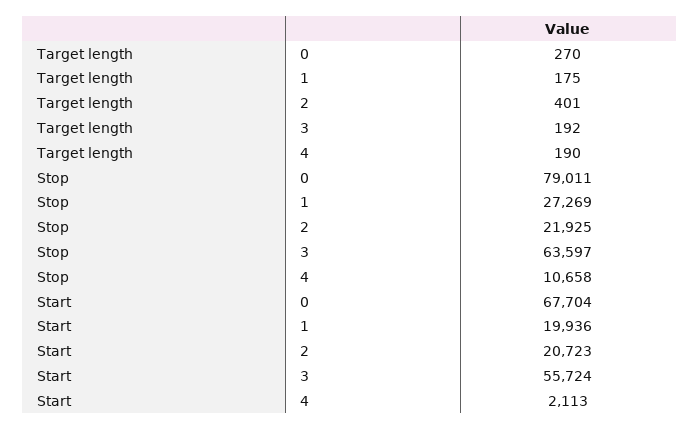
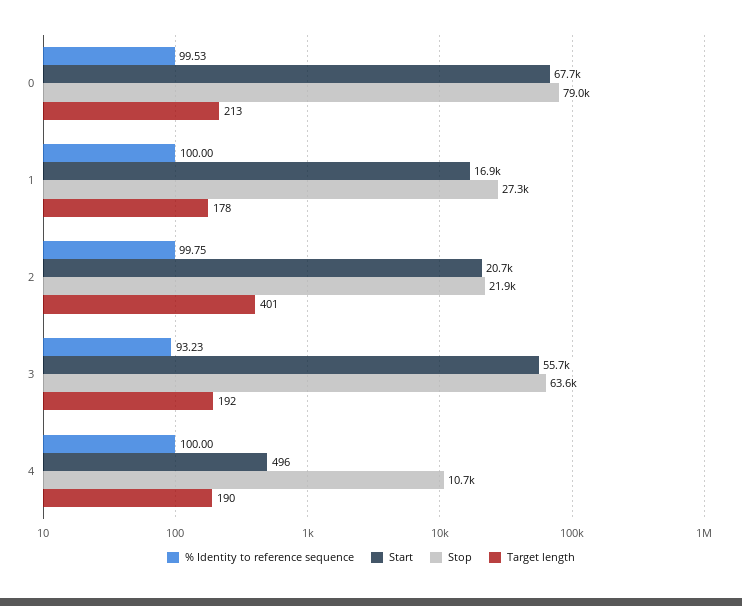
  {
    "Target length": {
-     "0": 270,
+     "0": 213,
-     "1": 175,
+     "1": 178,
      "2": 401,
      "3": 192,
      "4": 190
    },
    "Stop": {
      "0": 79011,
      "1": 27269,
      "2": 21925,
      "3": 63597,
      "4": 10658
    },
    "Start": {
      "0": 67704,
-     "1": 19936,
+     "1": 16900,
      "2": 20723,
      "3": 55724,
-     "4": 2113
+     "4": 496
-   }
+   },
+   "% Identity to reference sequence": {
+     "0": 99.53,
+     "1": 100,
+     "2": 99.75,
+     "3": 93.23,
+     "4": 100
+   }
  }

